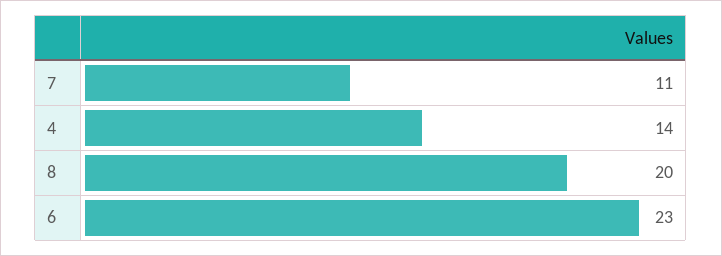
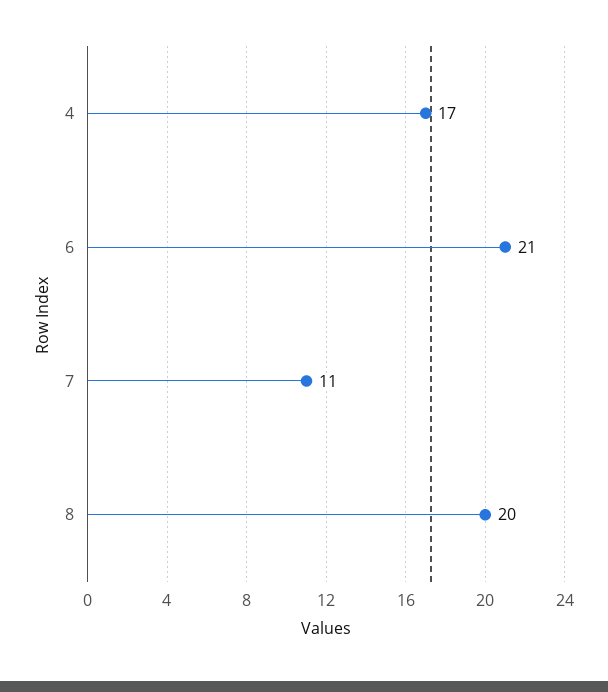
  {
    "7": 11,
-   "4": 14,
+   "4": 17,
    "8": 20,
-   "6": 23
+   "6": 21
  }

